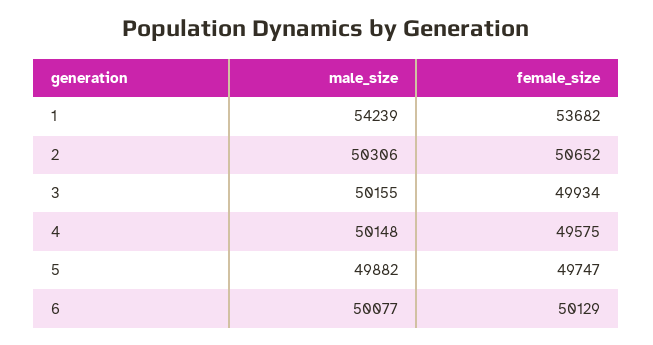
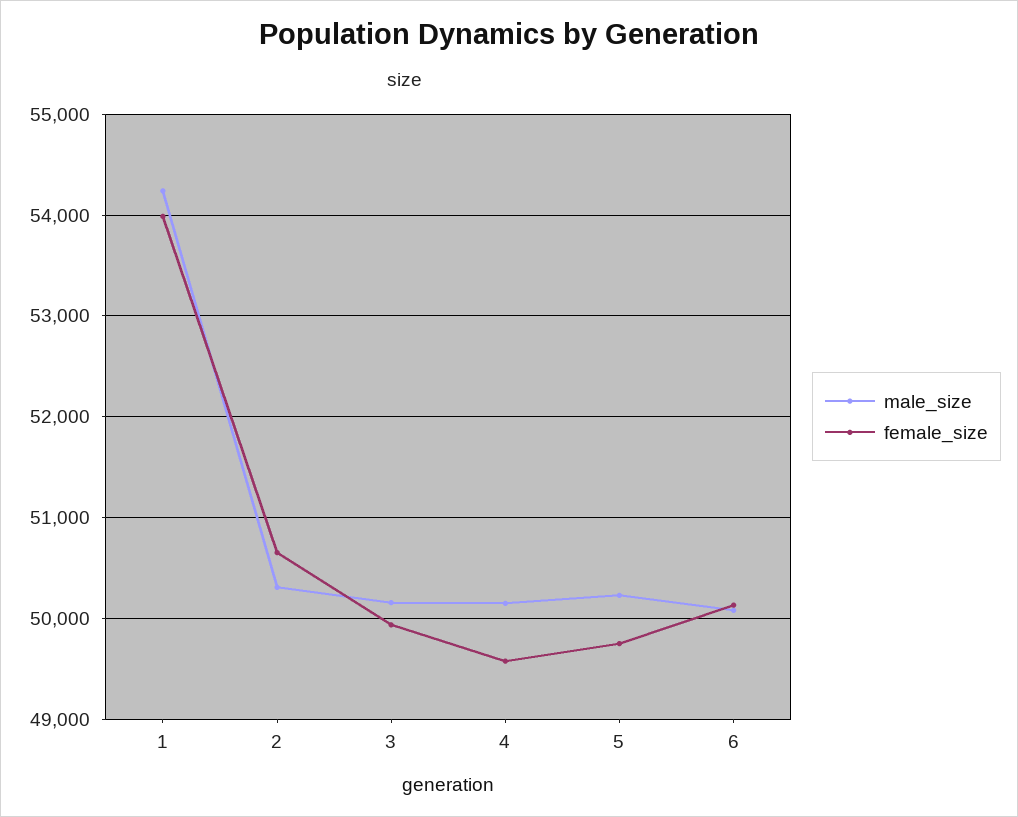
  {
    "male_size": {
      "1": 54239,
      "2": 50306,
      "3": 50155,
      "4": 50148,
-     "5": 49882,
+     "5": 50200,
      "6": 50077
    },
    "female_size": {
-     "1": 53682,
+     "1": 54000,
      "2": 50652,
      "3": 49934,
      "4": 49575,
      "5": 49747,
      "6": 50129
    }
  }

